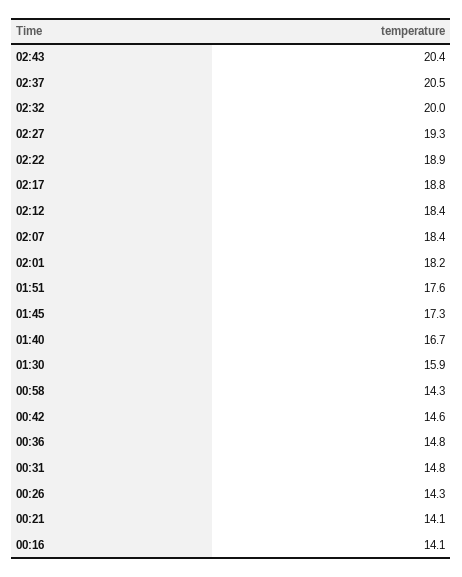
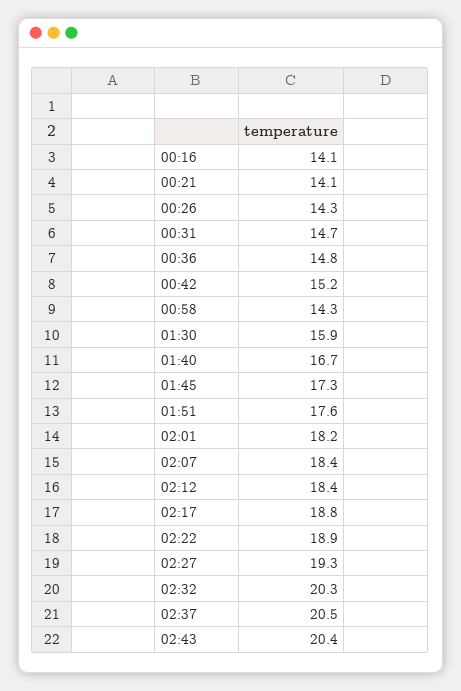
  {
    "02:43": 20.4,
    "02:37": 20.5,
-   "02:32": 20,
+   "02:32": 20.3,
    "02:27": 19.3,
    "02:22": 18.9,
    "02:17": 18.8,
    "02:12": 18.4,
    "02:07": 18.4,
    "02:01": 18.2,
    "01:51": 17.6,
    "01:45": 17.3,
    "01:40": 16.7,
    "01:30": 15.9,
    "00:58": 14.3,
-   "00:42": 14.6,
+   "00:42": 15.2,
    "00:36": 14.8,
-   "00:31": 14.8,
+   "00:31": 14.7,
    "00:26": 14.3,
    "00:21": 14.1,
    "00:16": 14.1
  }

